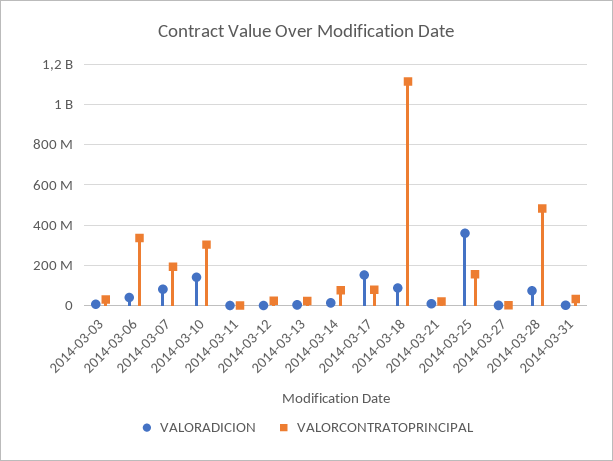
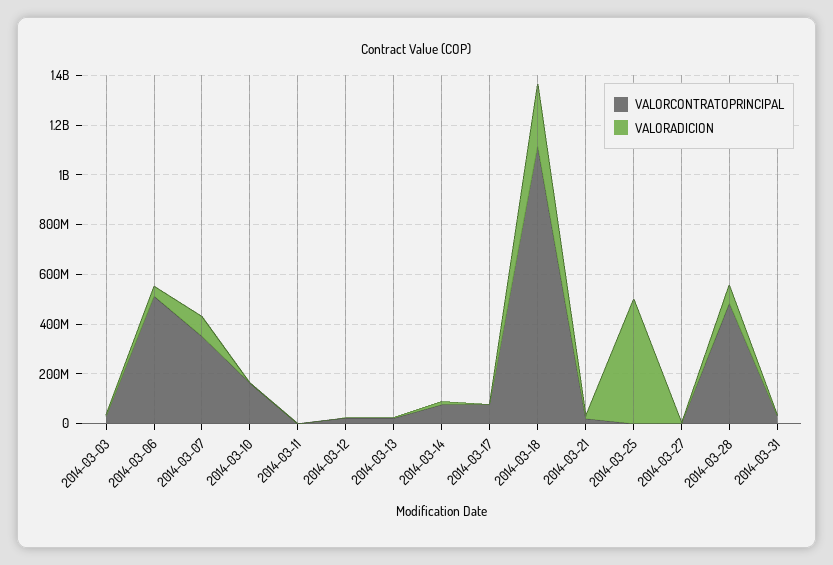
  {
    "VALORADICION": {
      "2014-03-03": 0,
      "2014-03-06": 50000000,
      "2014-03-07": 100000000,
-     "2014-03-10": 150000000,
+     "2014-03-10": 0,
      "2014-03-11": 0,
      "2014-03-12": 0,
      "2014-03-13": 0,
      "2014-03-14": 0,
-     "2014-03-17": 150000000,
+     "2014-03-17": 0,
-     "2014-03-18": 100000000,
+     "2014-03-18": 250000000,
      "2014-03-21": 0,
-     "2014-03-25": 350000000,
+     "2014-03-25": 500000000,
      "2014-03-27": 0,
      "2014-03-28": 50000000,
      "2014-03-31": 0
    },
    "VALORCONTRATOPRINCIPAL": {
      "2014-03-03": 50000000,
-     "2014-03-06": 350000000,
+     "2014-03-06": 500000000,
-     "2014-03-07": 200000000,
+     "2014-03-07": 350000000,
-     "2014-03-10": 300000000,
+     "2014-03-10": 150000000,
      "2014-03-11": 0,
      "2014-03-12": 0,
      "2014-03-13": 0,
      "2014-03-14": 100000000,
      "2014-03-17": 100000000,
      "2014-03-18": 1100000000,
      "2014-03-21": 0,
-     "2014-03-25": 150000000,
+     "2014-03-25": 0,
      "2014-03-27": 0,
      "2014-03-28": 500000000,
      "2014-03-31": 50000000
    }
  }

